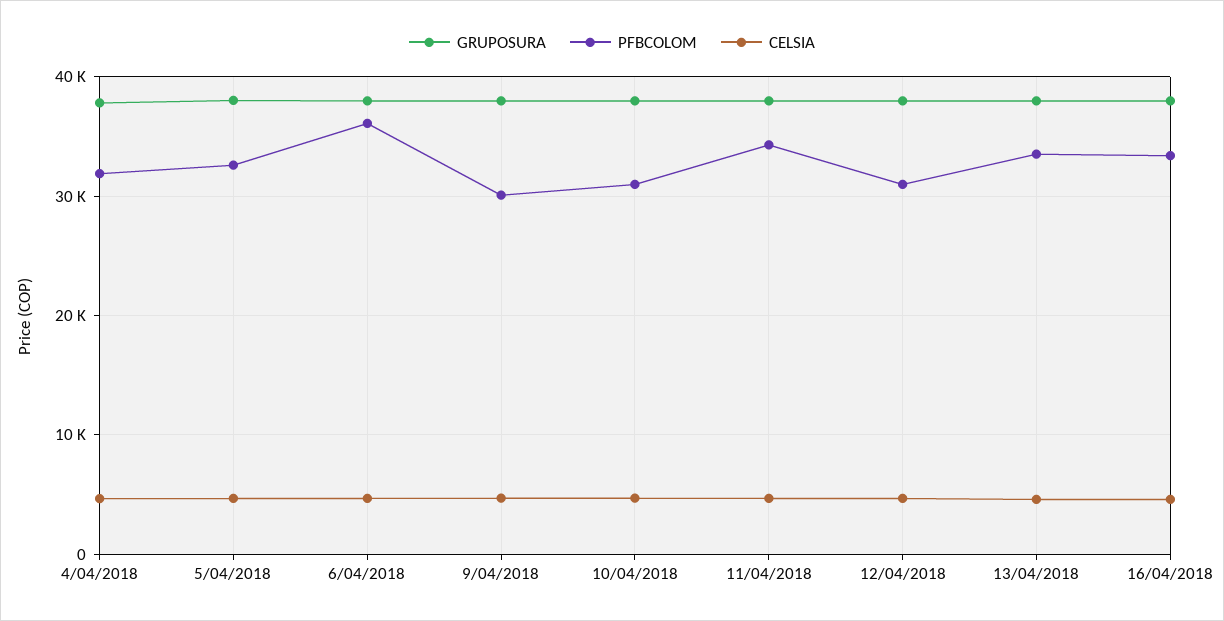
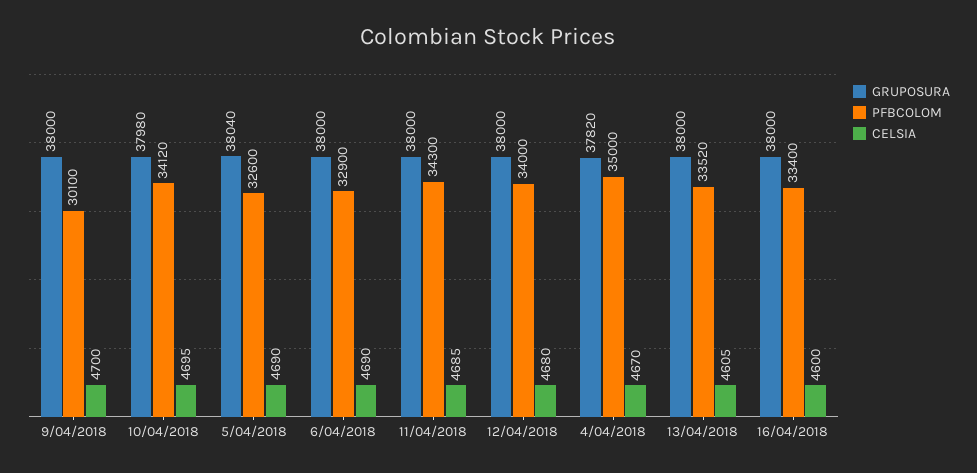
  {
    "GRUPOSURA": {
      "4/04/2018": 37820,
      "5/04/2018": 38040,
      "6/04/2018": 38000,
      "9/04/2018": 38000,
      "10/04/2018": 37980,
      "11/04/2018": 38000,
      "12/04/2018": 38000,
      "13/04/2018": 38000,
      "16/04/2018": 38000
    },
    "PFBCOLOM": {
-     "4/04/2018": 32000,
+     "4/04/2018": 35000,
      "5/04/2018": 32600,
-     "6/04/2018": 36000,
+     "6/04/2018": 32900,
      "9/04/2018": 30100,
-     "10/04/2018": 31000,
+     "10/04/2018": 34120,
      "11/04/2018": 34300,
-     "12/04/2018": 31000,
+     "12/04/2018": 34000,
      "13/04/2018": 33520,
      "16/04/2018": 33400
    },
    "CELSIA": {
      "4/04/2018": 4670,
      "5/04/2018": 4690,
      "6/04/2018": 4690,
      "9/04/2018": 4700,
      "10/04/2018": 4695,
      "11/04/2018": 4685,
      "12/04/2018": 4680,
      "13/04/2018": 4605,
      "16/04/2018": 4600
    }
  }

